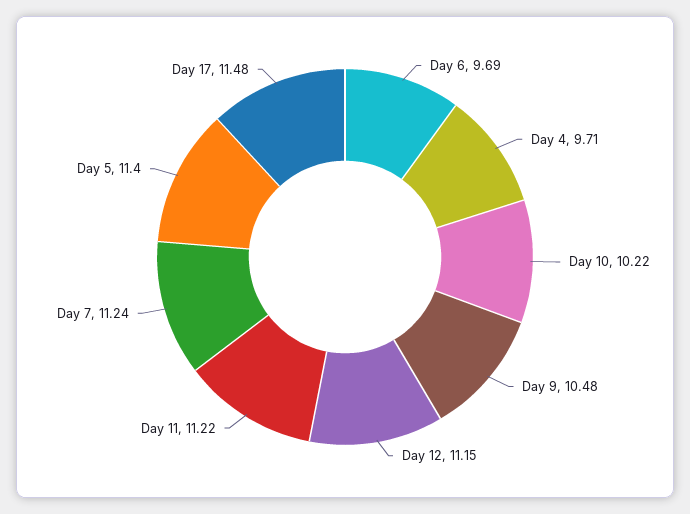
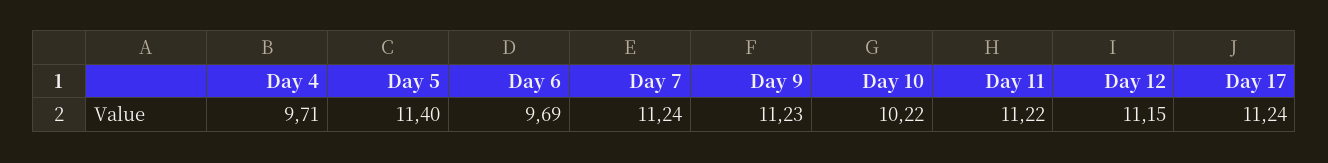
  {
    "Day 6": 9.69,
    "Day 4": 9.71,
    "Day 10": 10.22,
-   "Day 9": 10.48,
+   "Day 9": 11.23,
    "Day 12": 11.15,
    "Day 11": 11.22,
    "Day 7": 11.24,
    "Day 5": 11.4,
-   "Day 17": 11.48
+   "Day 17": 11.24
  }

